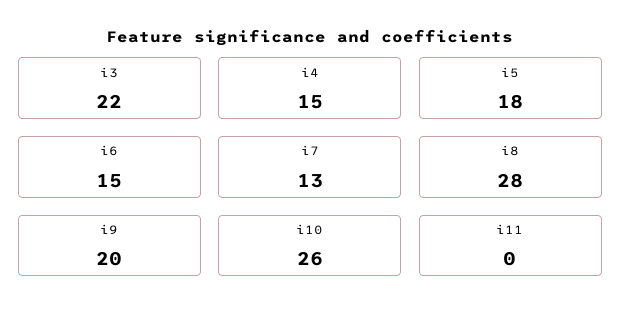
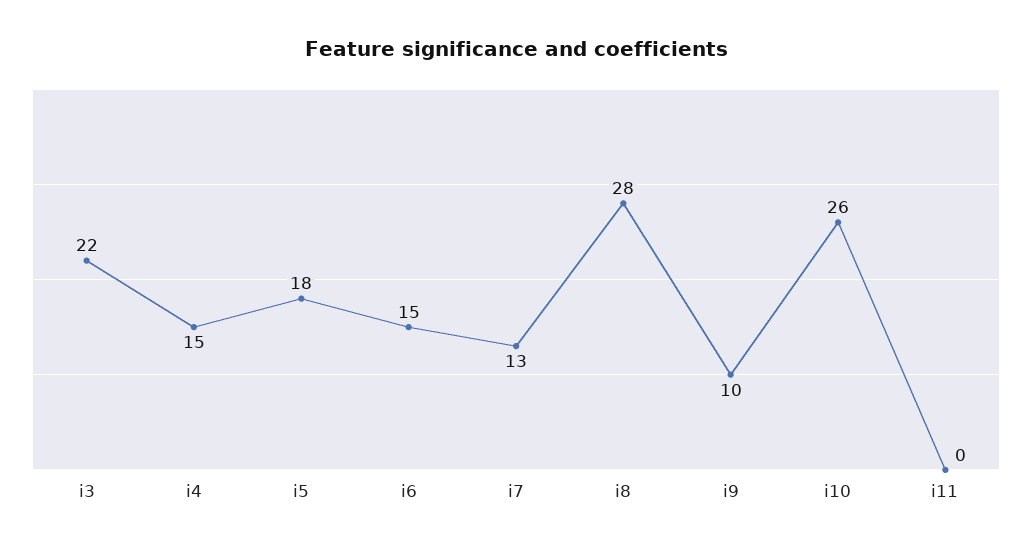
  {
    "i3": 22,
    "i4": 15,
    "i5": 18,
    "i6": 15,
    "i7": 13,
    "i8": 28,
-   "i9": 20,
+   "i9": 10,
    "i10": 26,
    "i11": 0
  }

